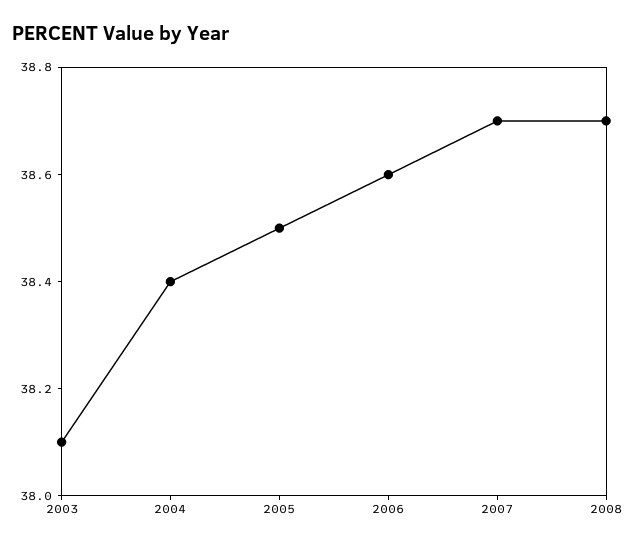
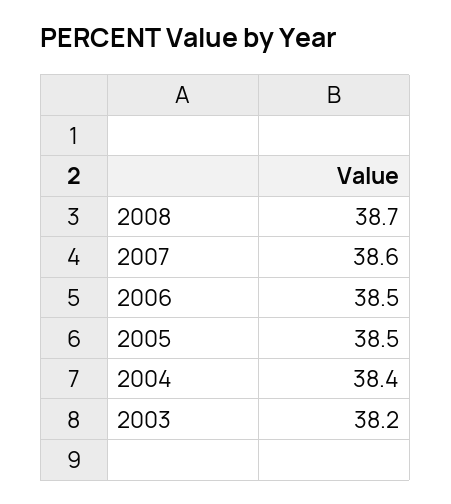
  {
-   "2003": 38.1,
+   "2003": 38.2,
    "2004": 38.4,
    "2005": 38.5,
-   "2006": 38.6,
+   "2006": 38.5,
-   "2007": 38.7,
+   "2007": 38.6,
    "2008": 38.7
  }

